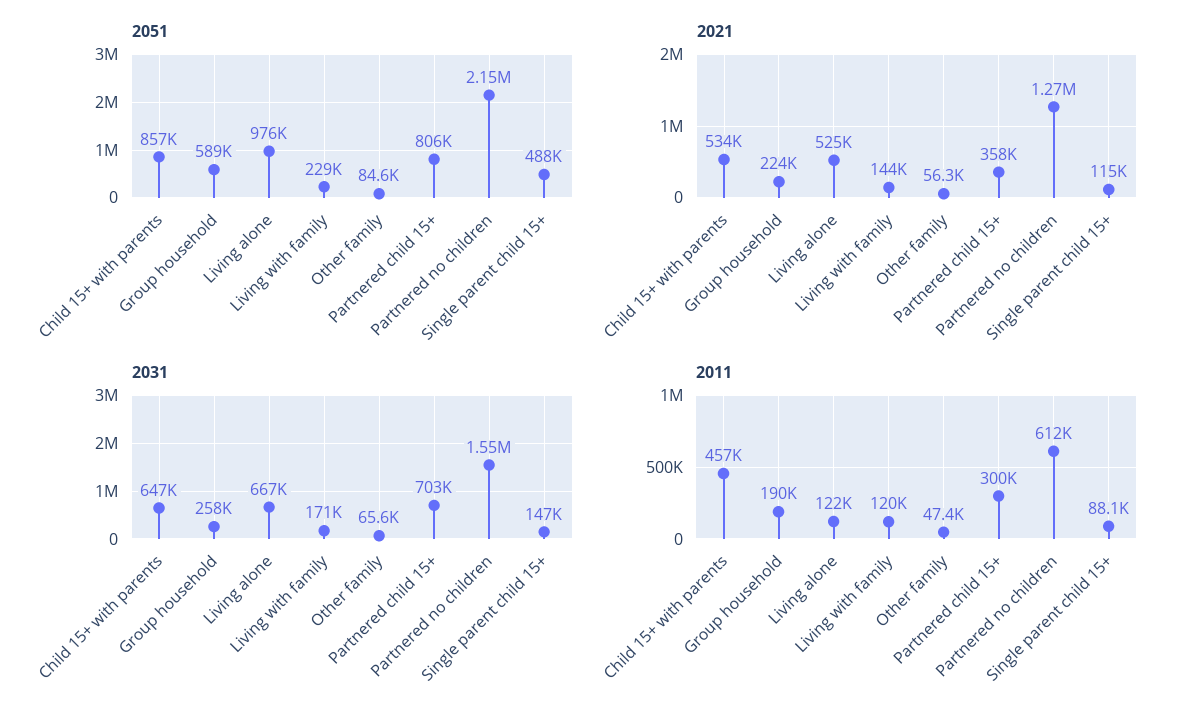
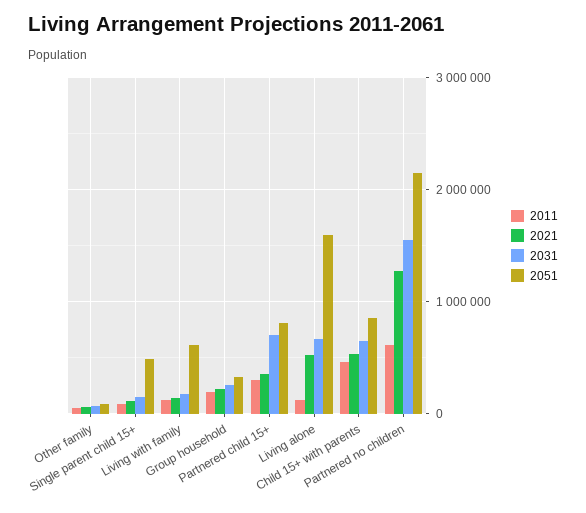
  {
    "2051": {
      "Child 15+ with parents": 857000,
-     "Group household": 589000,
+     "Group household": 300000,
-     "Living alone": 976000,
+     "Living alone": 1600000,
-     "Living with family": 229000,
+     "Living with family": 600000,
      "Other family": 84600,
      "Partnered child 15+": 806000,
      "Partnered no children": 2150000,
      "Single parent child 15+": 488000
    },
    "2021": {
      "Child 15+ with parents": 534000,
      "Group household": 224000,
      "Living alone": 525000,
      "Living with family": 144000,
      "Other family": 56300,
      "Partnered child 15+": 358000,
      "Partnered no children": 1270000,
      "Single parent child 15+": 115000
    },
    "2031": {
      "Child 15+ with parents": 647000,
      "Group household": 258000,
      "Living alone": 667000,
      "Living with family": 171000,
      "Other family": 65600,
      "Partnered child 15+": 703000,
      "Partnered no children": 1550000,
      "Single parent child 15+": 147000
    },
    "2011": {
      "Child 15+ with parents": 457000,
      "Group household": 190000,
      "Living alone": 122000,
      "Living with family": 120000,
      "Other family": 47400,
      "Partnered child 15+": 300000,
      "Partnered no children": 612000,
      "Single parent child 15+": 88100
    }
  }

